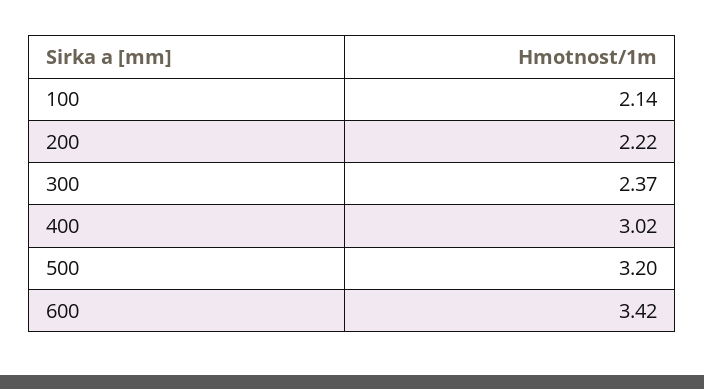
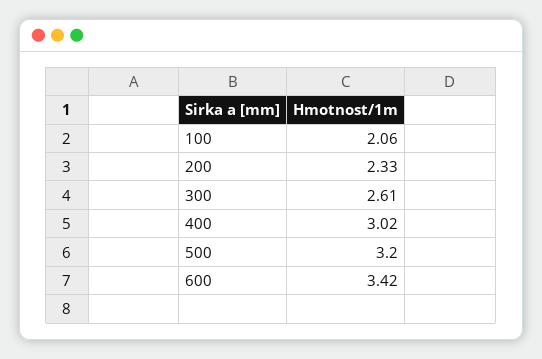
  {
-   "100": 2.14,
+   "100": 2.06,
-   "200": 2.22,
+   "200": 2.33,
-   "300": 2.37,
+   "300": 2.61,
    "400": 3.02,
    "500": 3.2,
    "600": 3.42
  }

